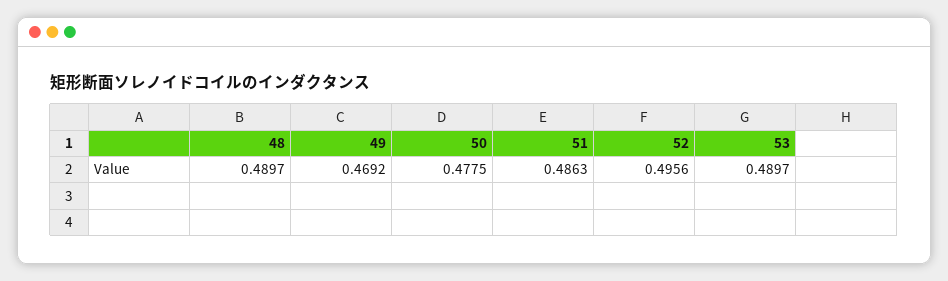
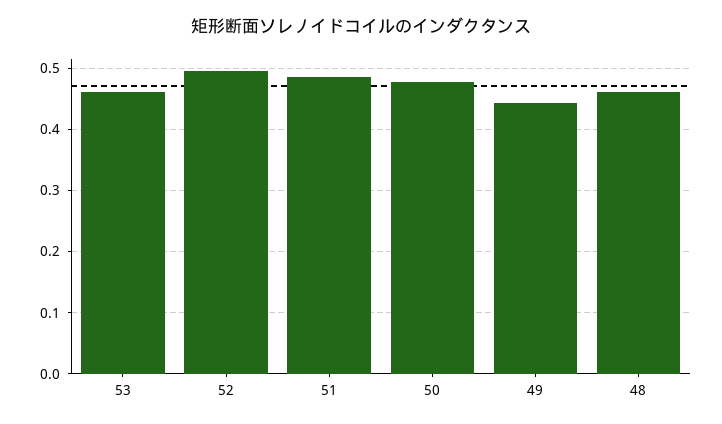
  {
-   "48": 0.4897,
+   "48": 0.46,
-   "49": 0.4692,
+   "49": 0.44,
    "50": 0.4775,
    "51": 0.4863,
    "52": 0.4956,
-   "53": 0.4897
+   "53": 0.46
  }

